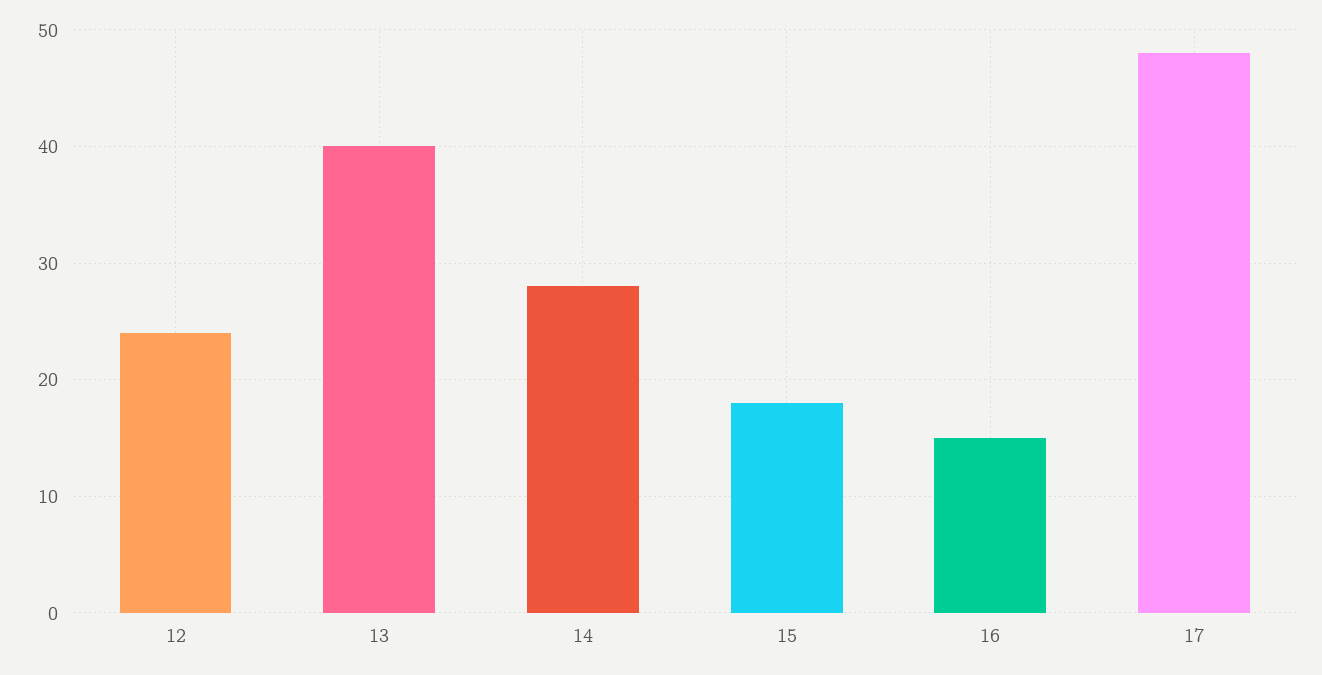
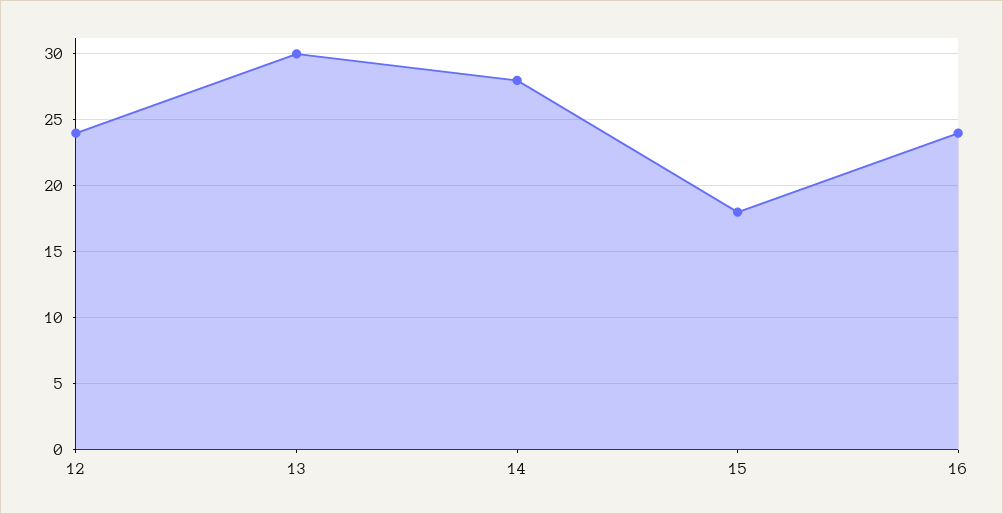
  {
    "12": 24,
-   "13": 40,
+   "13": 30,
    "14": 28,
    "15": 18,
-   "16": 15,
+   "16": 24
-   "17": 48
  }

